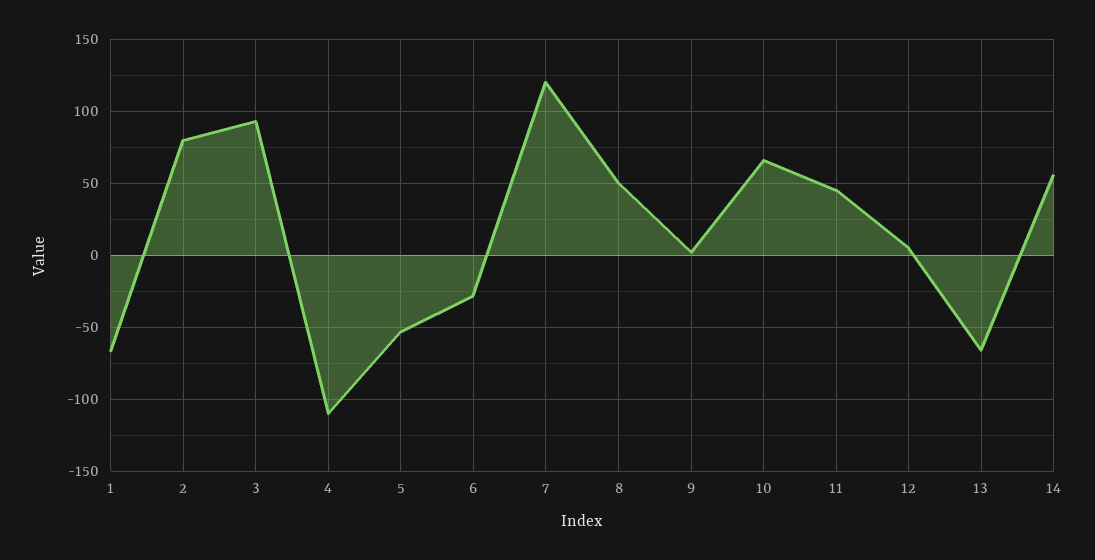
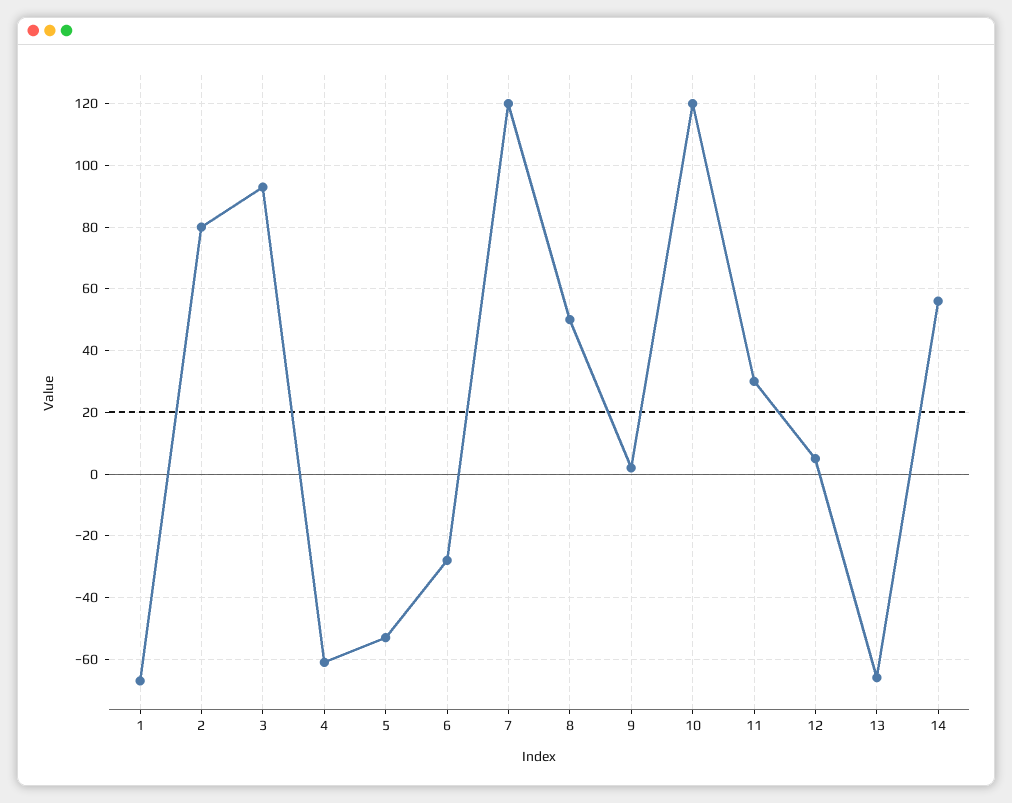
  {
    "1": -65,
    "2": 80,
    "3": 95,
-   "4": -110,
+   "4": -60,
    "5": -55,
    "6": -30,
    "7": 120,
    "8": 50,
    "9": 0,
-   "10": 65,
+   "10": 120,
-   "11": 45,
+   "11": 30,
    "12": 5,
    "13": -65,
    "14": 55
  }

